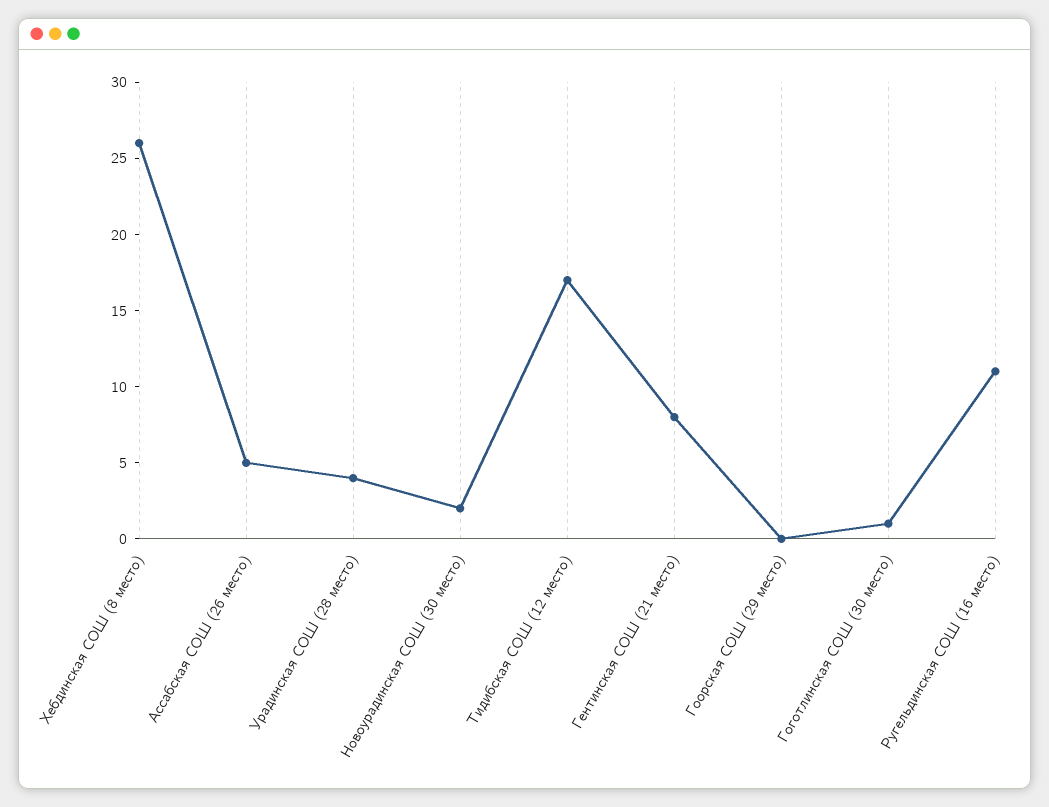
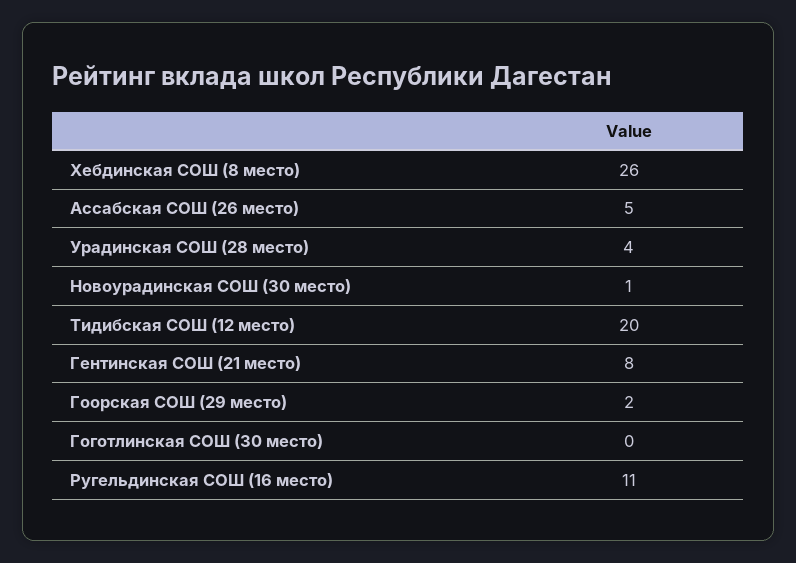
  {
    "Хебдинская СОШ (8 место)": 26,
    "Ассабская СОШ (26 место)": 5,
    "Урадинская СОШ (28 место)": 4,
-   "Новоурадинская СОШ (30 место)": 2,
+   "Новоурадинская СОШ (30 место)": 1,
-   "Тидибская СОШ (12 место)": 17,
+   "Тидибская СОШ (12 место)": 20,
    "Гентинская СОШ (21 место)": 8,
-   "Гоорская СОШ (29 место)": 0,
+   "Гоорская СОШ (29 место)": 2,
-   "Гоготлинская СОШ (30 место)": 1,
+   "Гоготлинская СОШ (30 место)": 0,
    "Ругельдинская СОШ (16 место)": 11
  }

